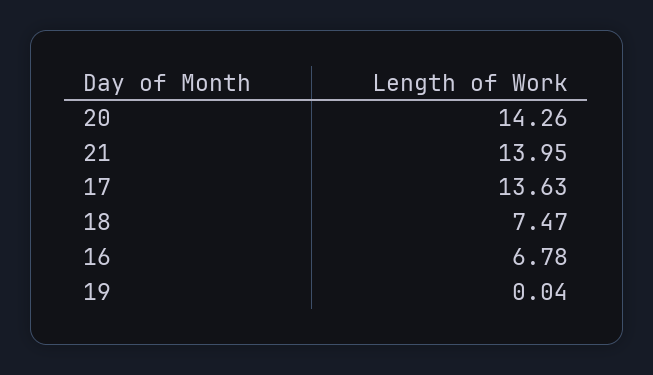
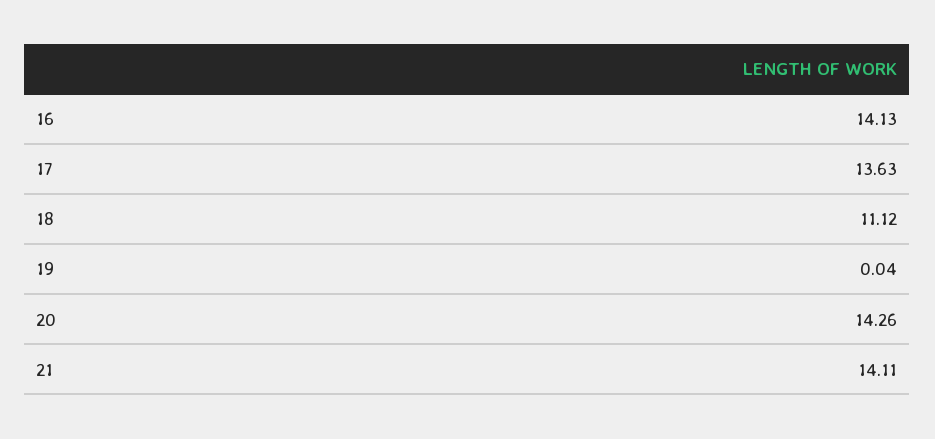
  {
    "20": 14.26,
-   "21": 13.95,
+   "21": 14.11,
    "17": 13.63,
-   "18": 7.47,
+   "18": 11.12,
-   "16": 6.78,
+   "16": 14.13,
    "19": 0.04
  }

